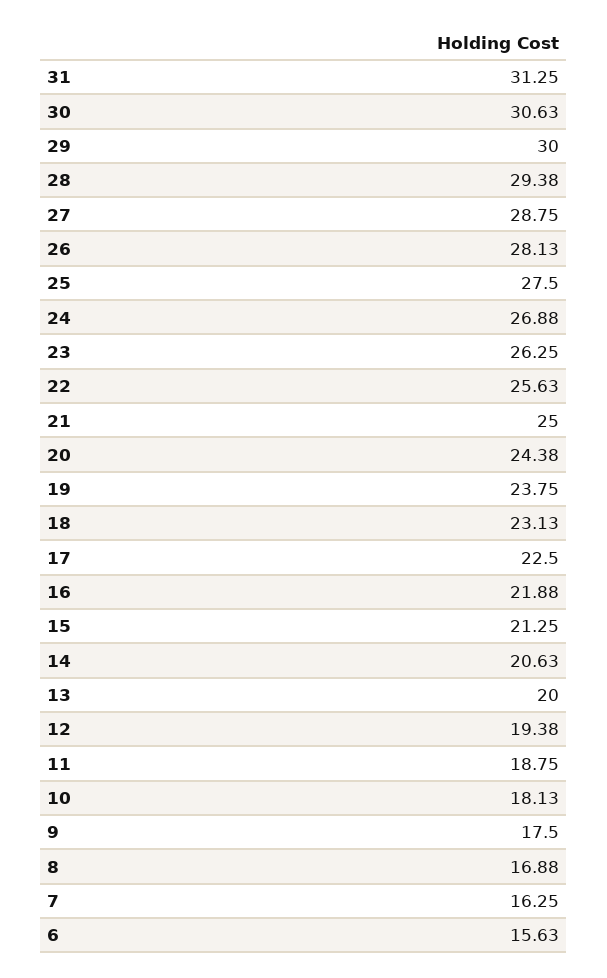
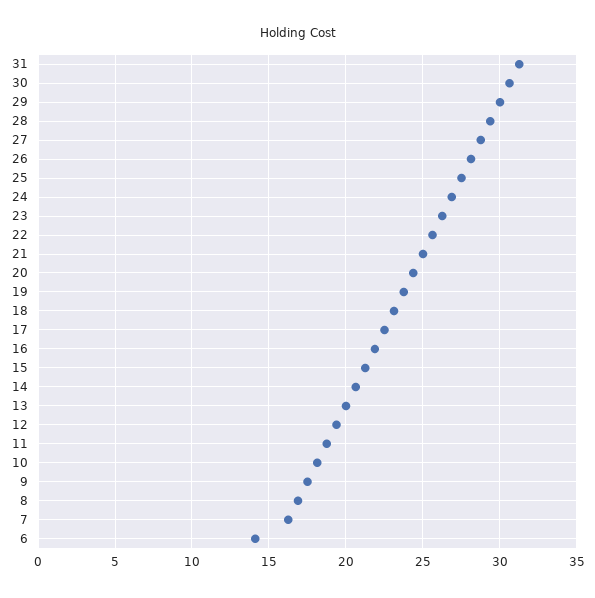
  {
    "31": 31.25,
    "30": 30.63,
    "29": 30,
    "28": 29.38,
    "27": 28.75,
    "26": 28.13,
    "25": 27.5,
    "24": 26.88,
    "23": 26.25,
    "22": 25.63,
    "21": 25,
    "20": 24.38,
    "19": 23.75,
    "18": 23.13,
    "17": 22.5,
    "16": 21.88,
    "15": 21.25,
    "14": 20.63,
    "13": 20,
    "12": 19.38,
    "11": 18.75,
    "10": 18.13,
    "9": 17.5,
    "8": 16.88,
    "7": 16.25,
-   "6": 15.63
+   "6": 14
  }

